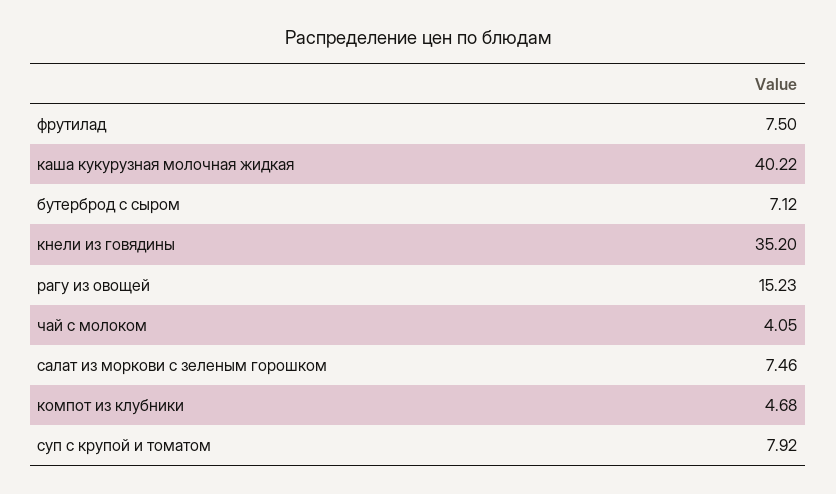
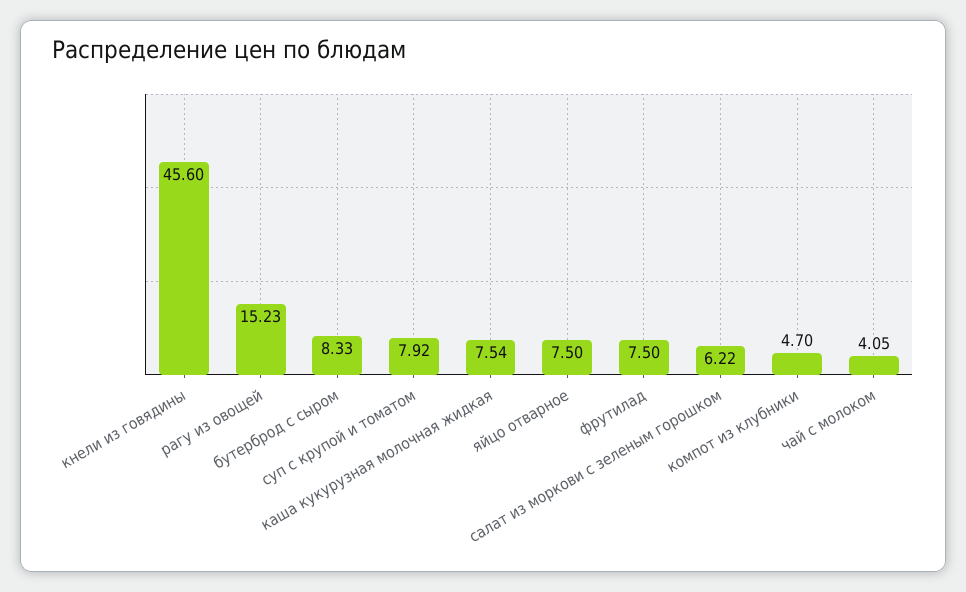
  {
    "фрутилад": 7.5,
-   "каша кукурузная молочная жидкая": 40.22,
+   "каша кукурузная молочная жидкая": 7.54,
-   "бутерброд с сыром": 7.12,
+   "бутерброд с сыром": 8.33,
-   "кнели из говядины": 35.2,
+   "кнели из говядины": 45.6,
    "рагу из овощей": 15.23,
    "чай с молоком": 4.05,
-   "салат из моркови с зеленым горошком": 7.46,
+   "салат из моркови с зеленым горошком": 6.22,
-   "компот из клубники": 4.68,
+   "компот из клубники": 4.7,
-   "суп с крупой и томатом": 7.92
+   "суп с крупой и томатом": 7.92,
+   "яйцо отварное": 7.5
  }

